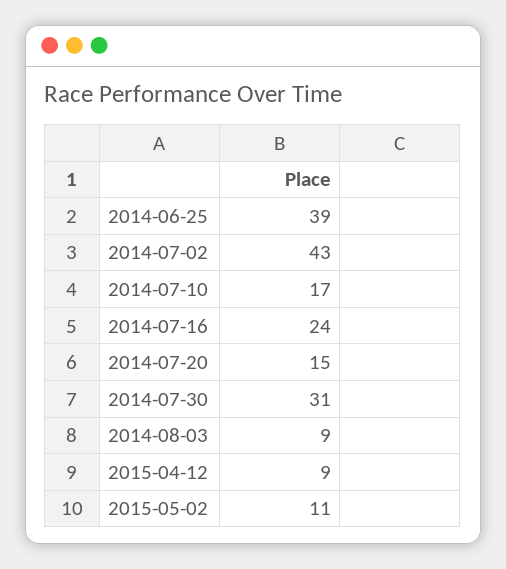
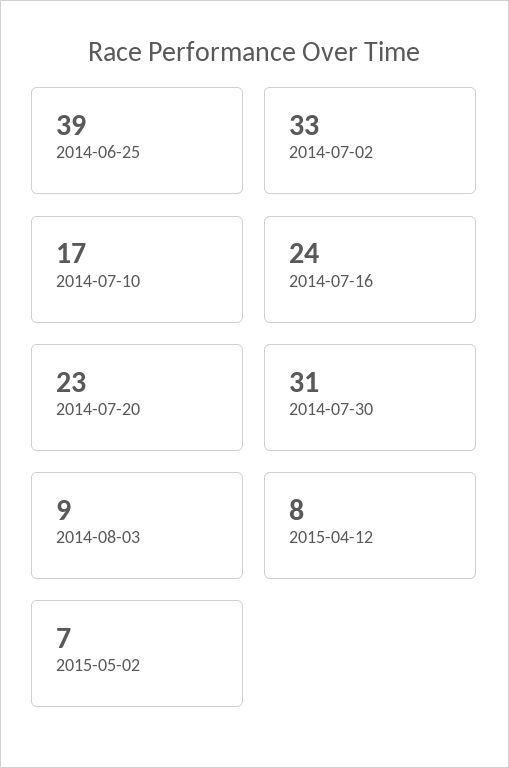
  {
    "2014-06-25": 39,
-   "2014-07-02": 43,
+   "2014-07-02": 33,
    "2014-07-10": 17,
    "2014-07-16": 24,
-   "2014-07-20": 15,
+   "2014-07-20": 23,
    "2014-07-30": 31,
    "2014-08-03": 9,
-   "2015-04-12": 9,
+   "2015-04-12": 8,
-   "2015-05-02": 11
+   "2015-05-02": 7
  }

